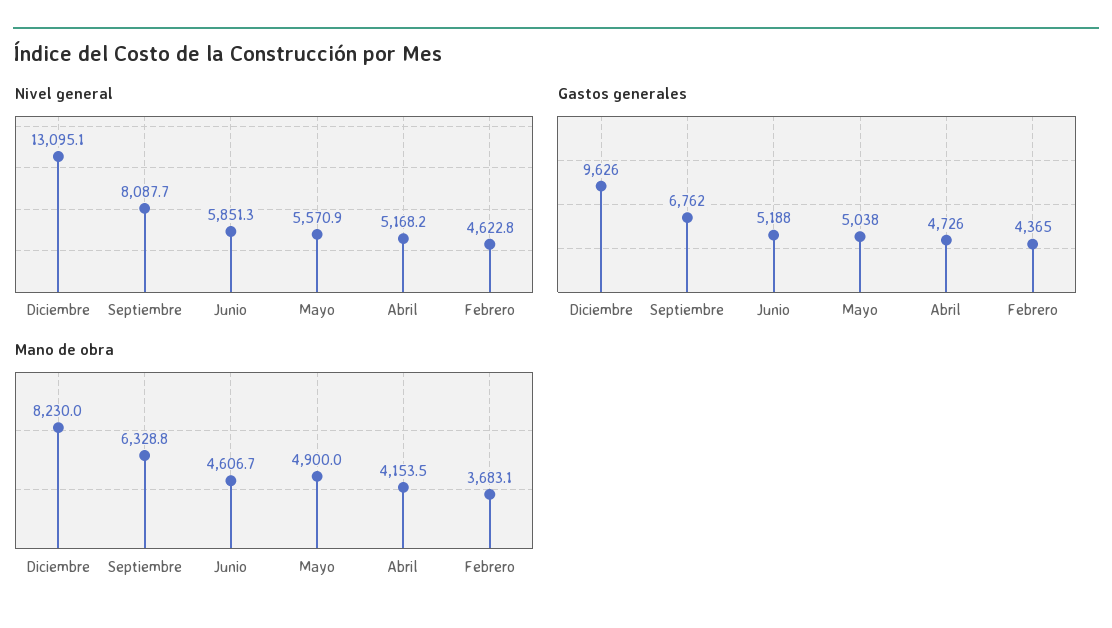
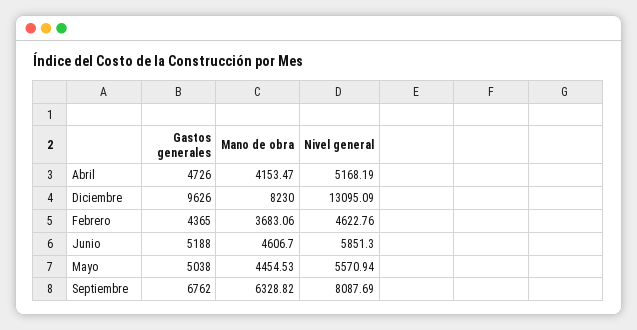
  {
    "Nivel general": {
      "Diciembre": 13095.09,
      "Septiembre": 8087.69,
      "Junio": 5851.3,
      "Mayo": 5570.94,
      "Abril": 5168.19,
      "Febrero": 4622.76
    },
    "Gastos generales": {
      "Diciembre": 9626,
      "Septiembre": 6762,
      "Junio": 5188,
      "Mayo": 5038,
      "Abril": 4726,
      "Febrero": 4365
    },
    "Mano de obra": {
      "Diciembre": 8230,
      "Septiembre": 6328.82,
      "Junio": 4606.7,
-     "Mayo": 4900,
+     "Mayo": 4454.53,
      "Abril": 4153.47,
      "Febrero": 3683.06
    }
  }

